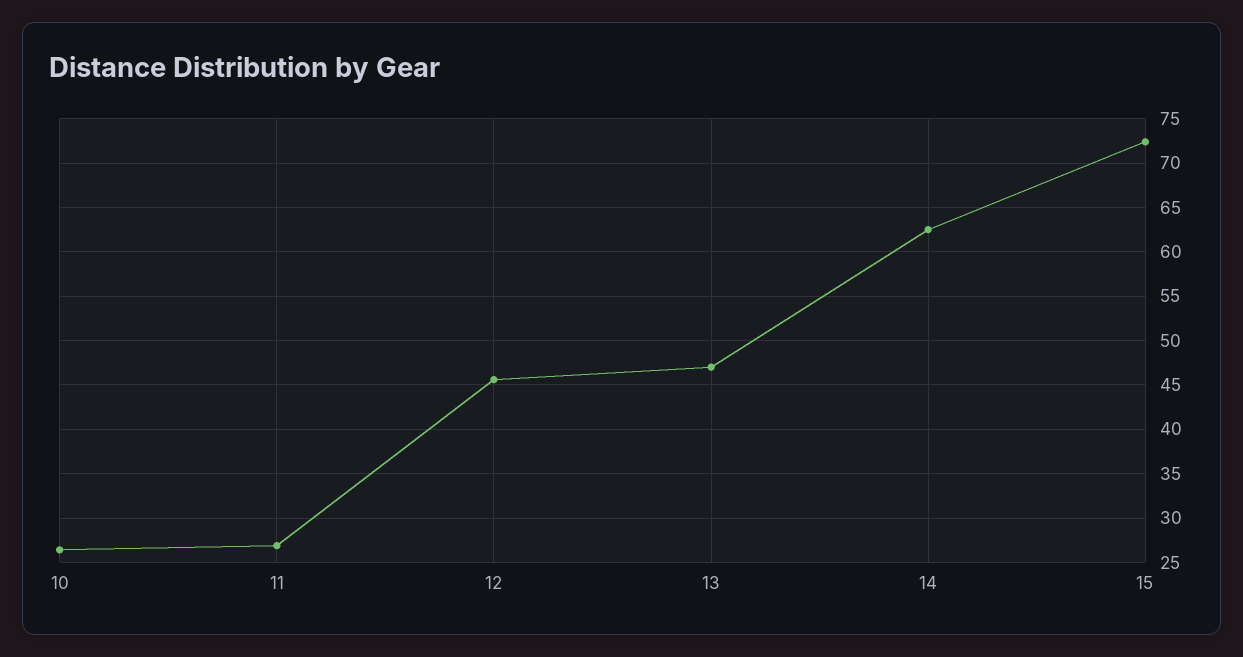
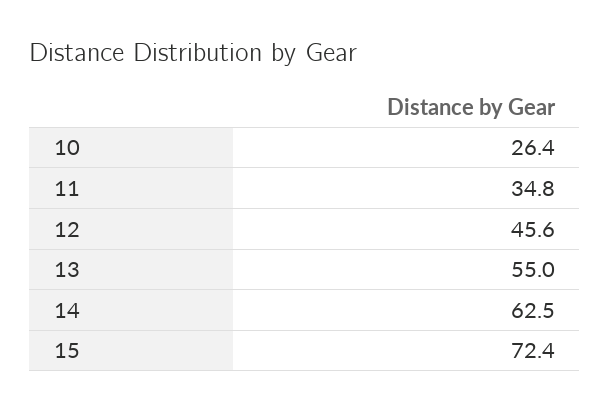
  {
    "10": 26.4,
-   "11": 27,
+   "11": 34.8,
    "12": 45.6,
-   "13": 47,
+   "13": 55,
    "14": 62.5,
    "15": 72.4
  }

